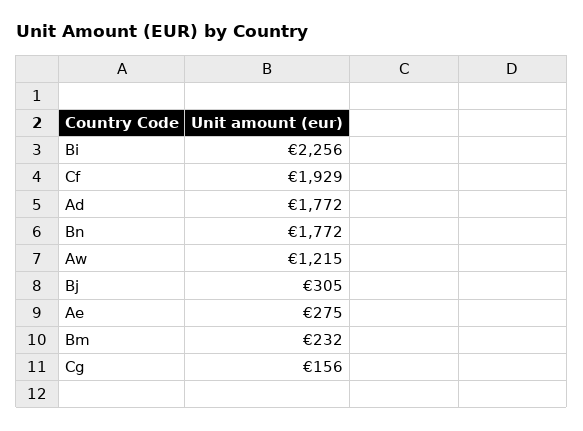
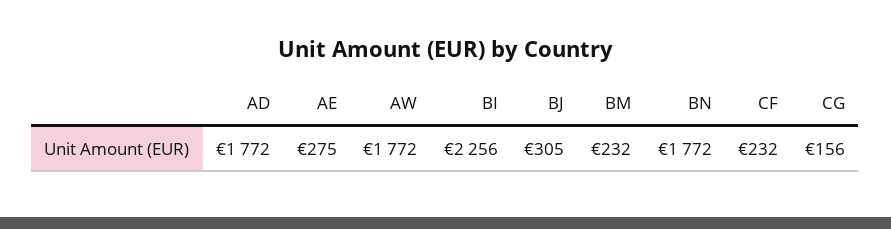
  {
    "Bi": 2256,
-   "Cf": 1929,
+   "Cf": 232,
    "Ad": 1772,
    "Bn": 1772,
-   "Aw": 1215,
+   "Aw": 1772,
    "Bj": 305,
    "Ae": 275,
    "Bm": 232,
    "Cg": 156
  }

